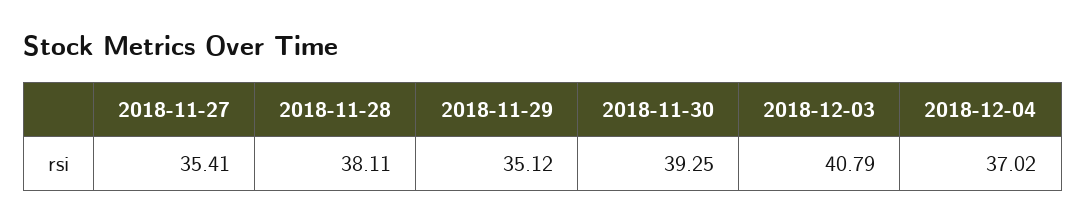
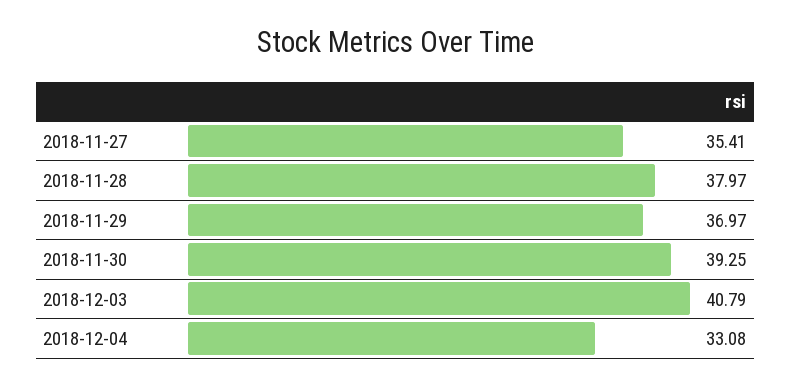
  {
    "2018-11-27": 35.41,
-   "2018-11-28": 38.11,
+   "2018-11-28": 37.97,
-   "2018-11-29": 35.12,
+   "2018-11-29": 36.97,
    "2018-11-30": 39.25,
    "2018-12-03": 40.79,
-   "2018-12-04": 37.02
+   "2018-12-04": 33.08
  }

